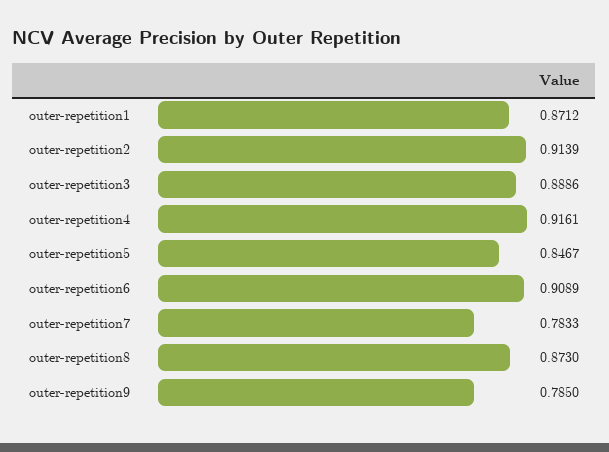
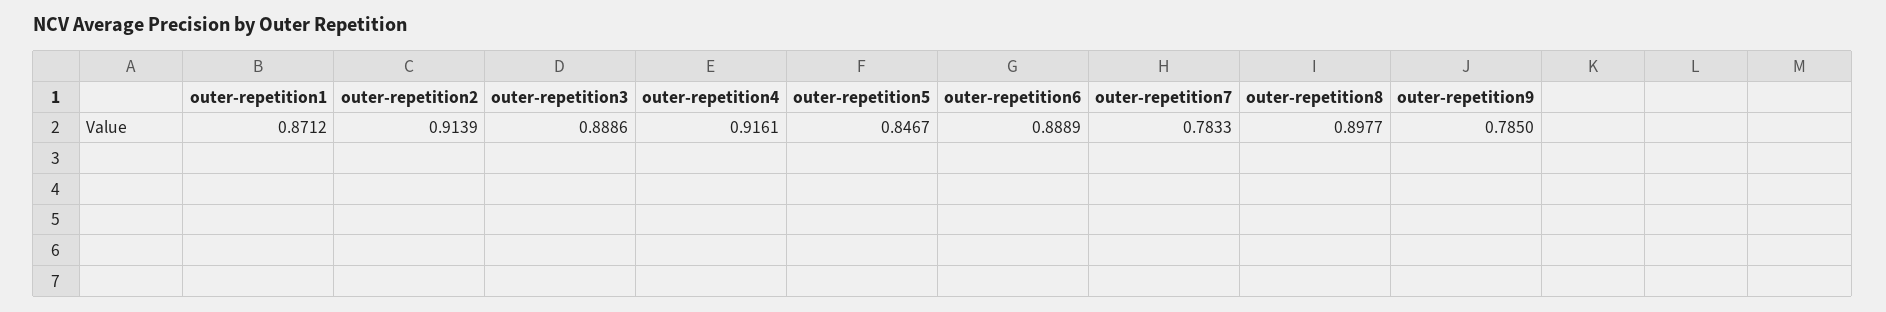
  {
    "outer-repetition1": 0.8712,
    "outer-repetition2": 0.9139,
    "outer-repetition3": 0.8886,
    "outer-repetition4": 0.9161,
    "outer-repetition5": 0.8467,
-   "outer-repetition6": 0.9089,
+   "outer-repetition6": 0.8889,
    "outer-repetition7": 0.7833,
-   "outer-repetition8": 0.873,
+   "outer-repetition8": 0.8977,
    "outer-repetition9": 0.785
  }

